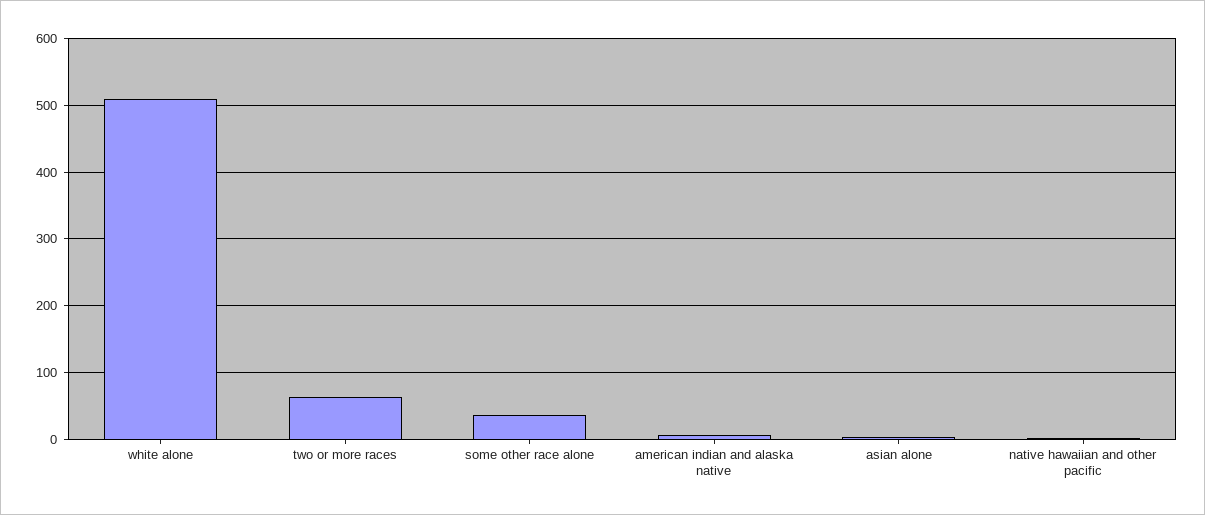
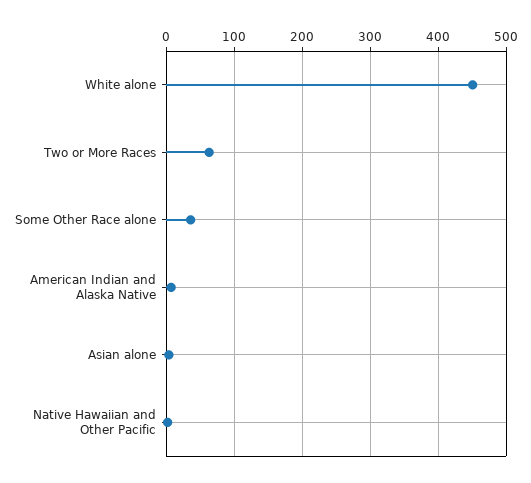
  {
-   "white alone": 510,
+   "white alone": 450,
    "two or more races": 60,
    "some other race alone": 40,
    "american indian and alaska native": 10,
    "asian alone": 0,
    "native hawaiian and other pacific": 0
  }

